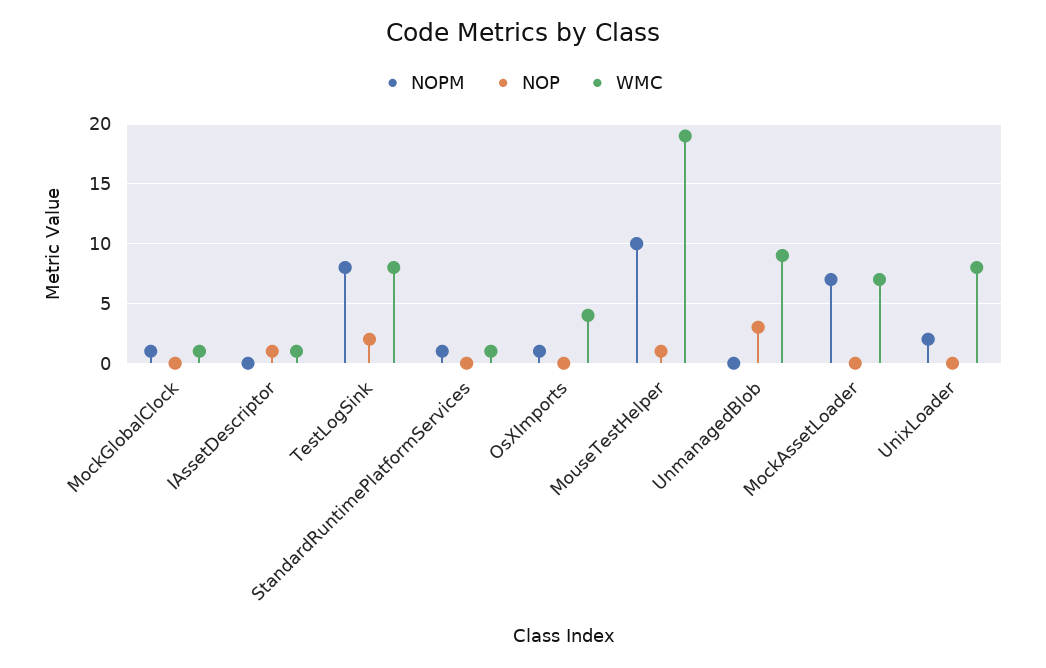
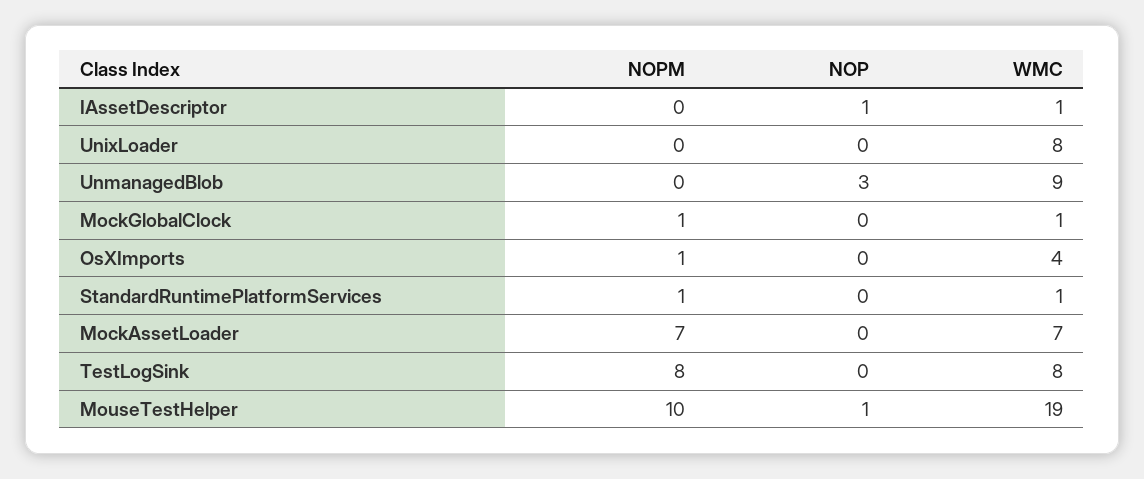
  {
    "NOPM": {
      "MockGlobalClock": 1,
      "IAssetDescriptor": 0,
      "TestLogSink": 8,
      "StandardRuntimePlatformServices": 1,
      "OsXImports": 1,
      "MouseTestHelper": 10,
      "UnmanagedBlob": 0,
      "MockAssetLoader": 7,
-     "UnixLoader": 2
+     "UnixLoader": 0
    },
    "NOP": {
      "MockGlobalClock": 0,
      "IAssetDescriptor": 1,
-     "TestLogSink": 2,
+     "TestLogSink": 0,
      "StandardRuntimePlatformServices": 0,
      "OsXImports": 0,
      "MouseTestHelper": 1,
      "UnmanagedBlob": 3,
      "MockAssetLoader": 0,
      "UnixLoader": 0
    },
    "WMC": {
      "MockGlobalClock": 1,
      "IAssetDescriptor": 1,
      "TestLogSink": 8,
      "StandardRuntimePlatformServices": 1,
      "OsXImports": 4,
      "MouseTestHelper": 19,
      "UnmanagedBlob": 9,
      "MockAssetLoader": 7,
      "UnixLoader": 8
    }
  }

